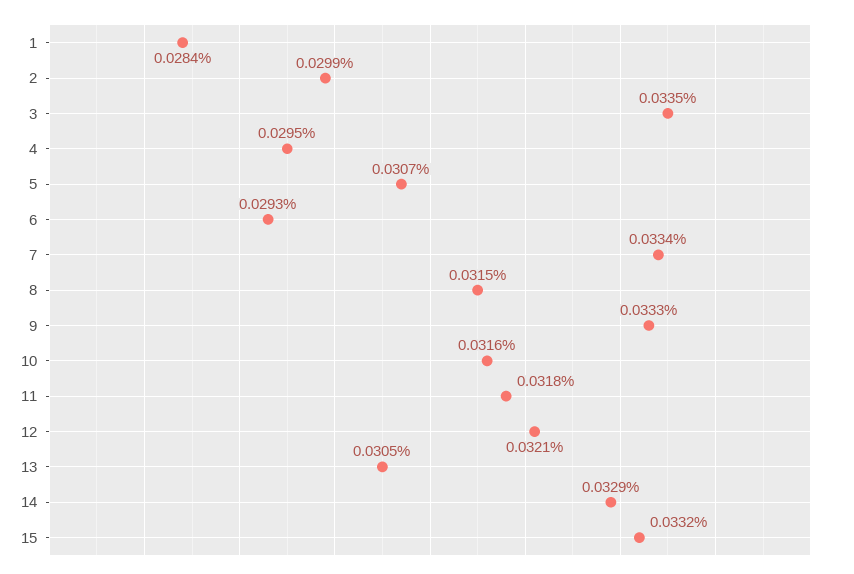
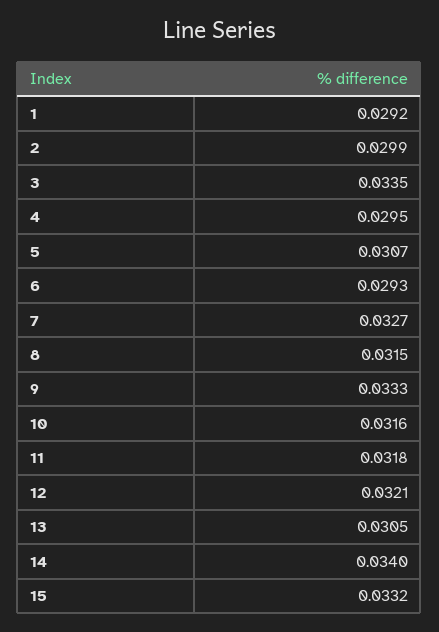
  {
-   "1": 0.0284,
+   "1": 0.0292,
    "2": 0.0299,
    "3": 0.0335,
    "4": 0.0295,
    "5": 0.0307,
    "6": 0.0293,
-   "7": 0.0334,
+   "7": 0.0327,
    "8": 0.0315,
    "9": 0.0333,
    "10": 0.0316,
    "11": 0.0318,
    "12": 0.0321,
    "13": 0.0305,
-   "14": 0.0329,
+   "14": 0.034,
    "15": 0.0332
  }

